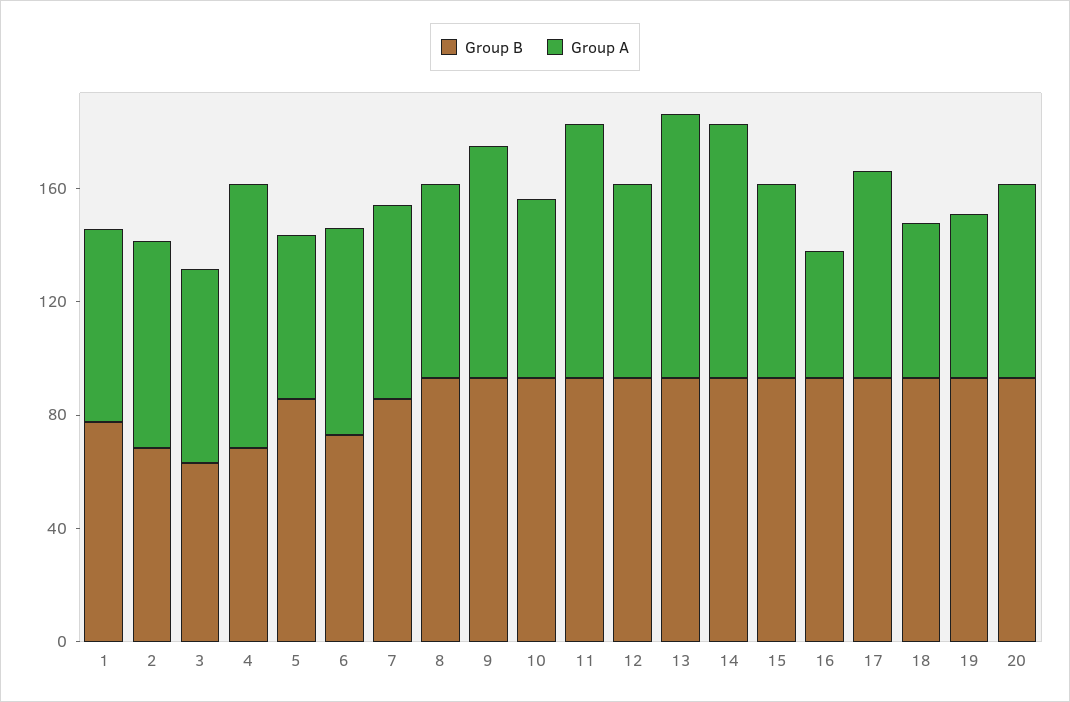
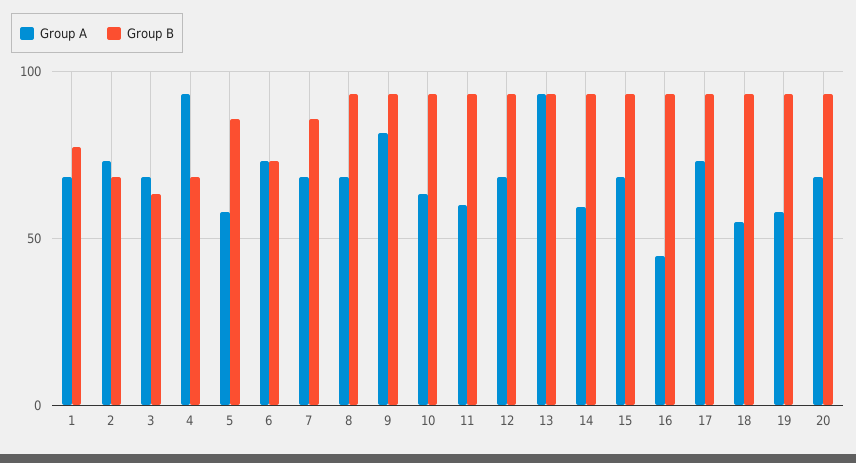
  {
    "Group B": {
      "1": 75,
      "2": 70,
      "3": 65,
      "4": 70,
      "5": 85,
      "6": 75,
      "7": 85,
      "8": 95,
      "9": 95,
      "10": 95,
      "11": 95,
      "12": 95,
      "13": 95,
      "14": 95,
      "15": 95,
      "16": 95,
      "17": 95,
      "18": 95,
      "19": 95,
      "20": 95
    },
    "Group A": {
      "1": 70,
      "2": 75,
      "3": 70,
      "4": 95,
      "5": 60,
      "6": 75,
      "7": 70,
      "8": 70,
      "9": 80,
      "10": 65,
-     "11": 90,
+     "11": 60,
      "12": 70,
      "13": 95,
-     "14": 90,
+     "14": 60,
      "15": 70,
      "16": 45,
      "17": 75,
      "18": 55,
      "19": 60,
      "20": 70
    }
  }

